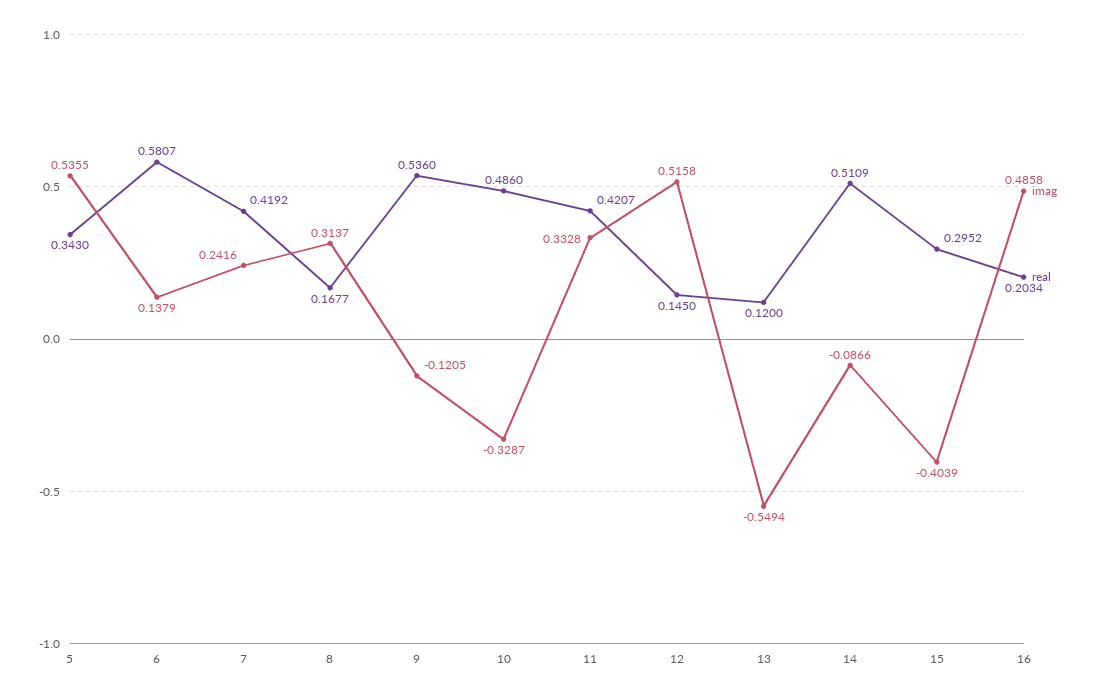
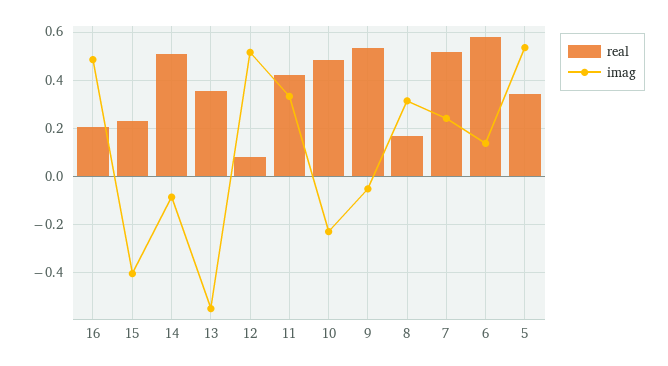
  {
    "imag": {
      "5": 0.5355,
      "6": 0.1379,
      "7": 0.2416,
      "8": 0.3137,
-     "9": -0.1205,
+     "9": -0.05,
-     "10": -0.3287,
+     "10": -0.225,
      "11": 0.3328,
      "12": 0.5158,
      "13": -0.5494,
      "14": -0.0866,
      "15": -0.4039,
      "16": 0.4858
    },
    "real": {
      "5": 0.343,
      "6": 0.5807,
-     "7": 0.4192,
+     "7": 0.525,
      "8": 0.1677,
      "9": 0.536,
      "10": 0.486,
      "11": 0.4207,
-     "12": 0.145,
+     "12": 0.075,
-     "13": 0.12,
+     "13": 0.35,
      "14": 0.5109,
-     "15": 0.2952,
+     "15": 0.225,
      "16": 0.2034
    }
  }

